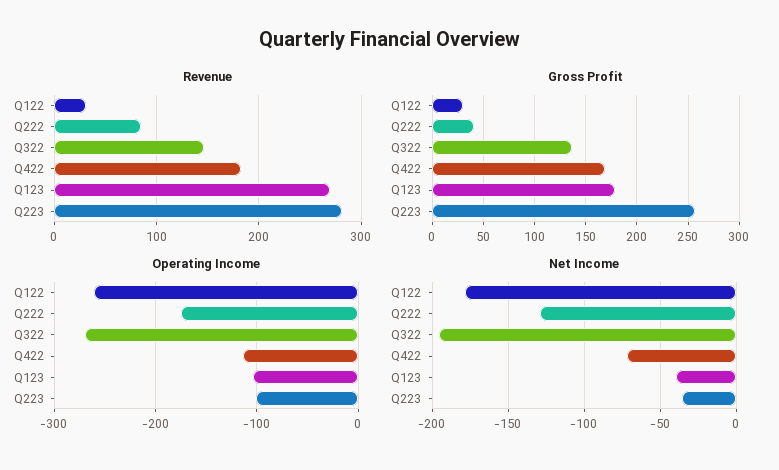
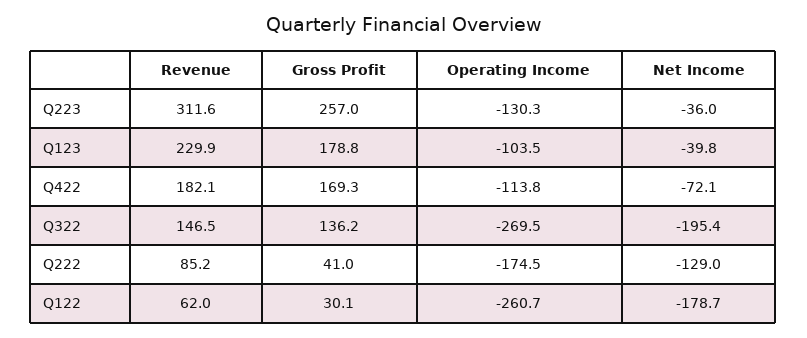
  {
    "Revenue": {
-     "Q122": 30,
+     "Q122": 62,
      "Q222": 85.2,
      "Q322": 146.5,
      "Q422": 182.1,
-     "Q123": 270,
+     "Q123": 229.9,
-     "Q223": 280
+     "Q223": 311.6
    },
    "Gross Profit": {
      "Q122": 30.1,
      "Q222": 41,
      "Q322": 136.2,
      "Q422": 169.3,
      "Q123": 178.8,
      "Q223": 257
    },
    "Operating Income": {
      "Q122": -260.7,
      "Q222": -174.5,
      "Q322": -269.5,
      "Q422": -113.8,
      "Q123": -103.5,
-     "Q223": -100
+     "Q223": -130.3
    },
    "Net Income": {
      "Q122": -178.7,
      "Q222": -129,
      "Q322": -195.4,
      "Q422": -72.1,
      "Q123": -39.8,
      "Q223": -36
    }
  }

